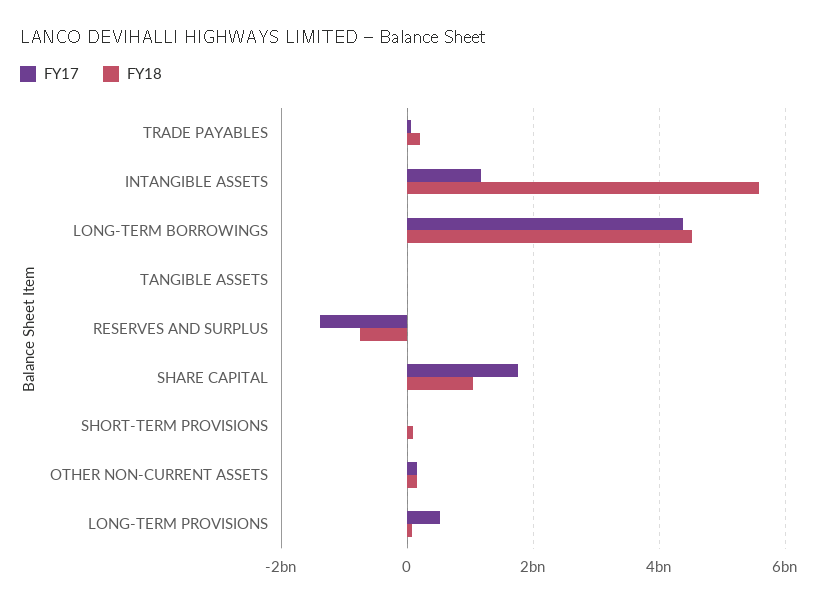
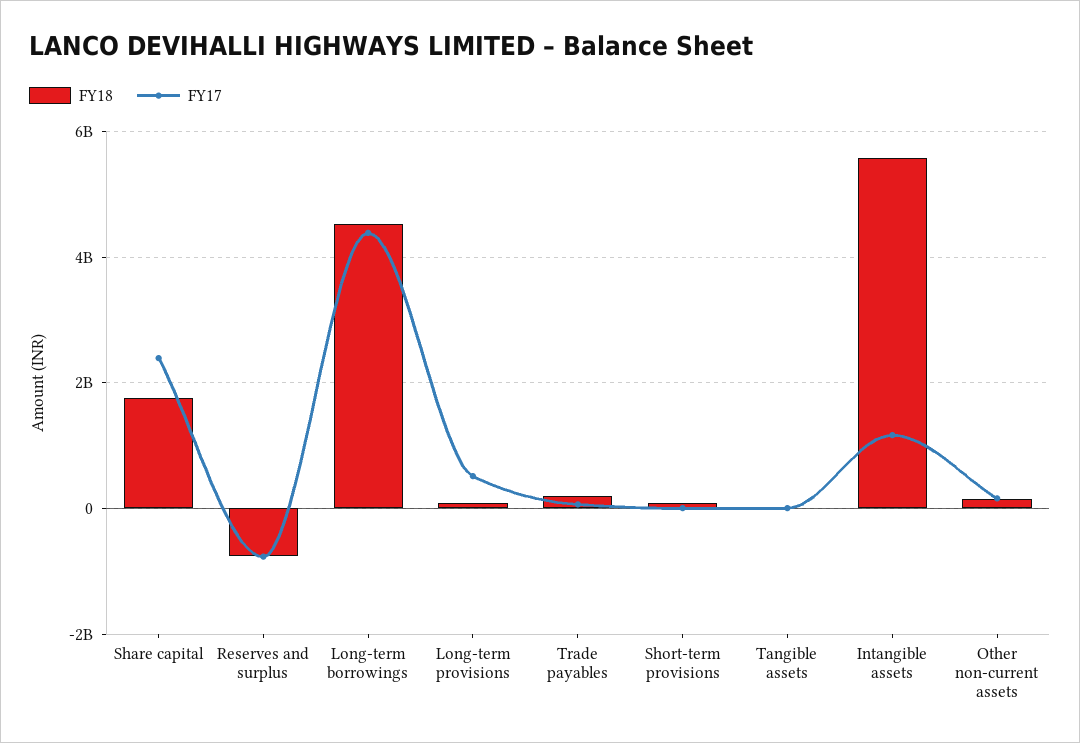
  {
    "FY17": {
      "TRADE PAYABLES": 0,
      "INTANGIBLE ASSETS": 1200000000,
      "LONG-TERM BORROWINGS": 4400000000,
      "TANGIBLE ASSETS": 0,
-     "RESERVES AND SURPLUS": -1400000000,
+     "RESERVES AND SURPLUS": -800000000,
-     "SHARE CAPITAL": 1800000000,
+     "SHARE CAPITAL": 2400000000,
      "SHORT-TERM PROVISIONS": 0,
      "OTHER NON-CURRENT ASSETS": 200000000,
      "LONG-TERM PROVISIONS": 600000000
    },
    "FY18": {
      "TRADE PAYABLES": 200000000,
      "INTANGIBLE ASSETS": 5600000000,
      "LONG-TERM BORROWINGS": 4600000000,
      "TANGIBLE ASSETS": 0,
      "RESERVES AND SURPLUS": -800000000,
-     "SHARE CAPITAL": 1000000000,
+     "SHARE CAPITAL": 1800000000,
      "SHORT-TERM PROVISIONS": 0,
      "OTHER NON-CURRENT ASSETS": 200000000,
      "LONG-TERM PROVISIONS": 0
    }
  }

